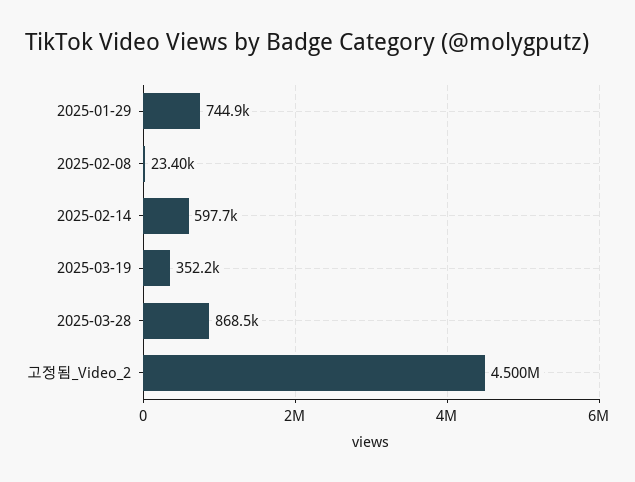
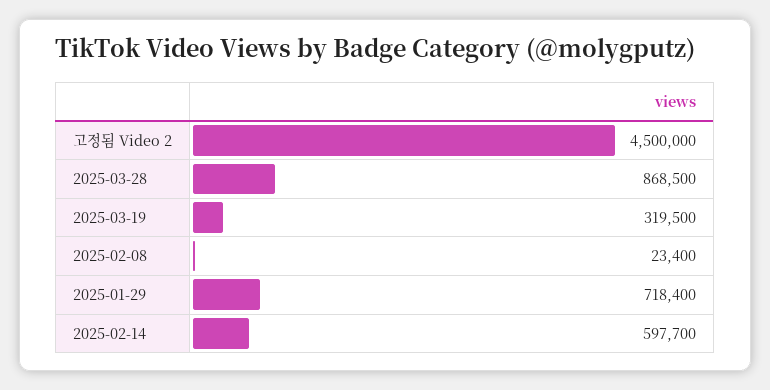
  {
-   "2025-01-29": 744900,
+   "2025-01-29": 718400,
    "2025-02-08": 23400,
    "2025-02-14": 597700,
-   "2025-03-19": 352200,
+   "2025-03-19": 319500,
    "2025-03-28": 868500,
    "고정됨_Video_2": 4500000
  }

